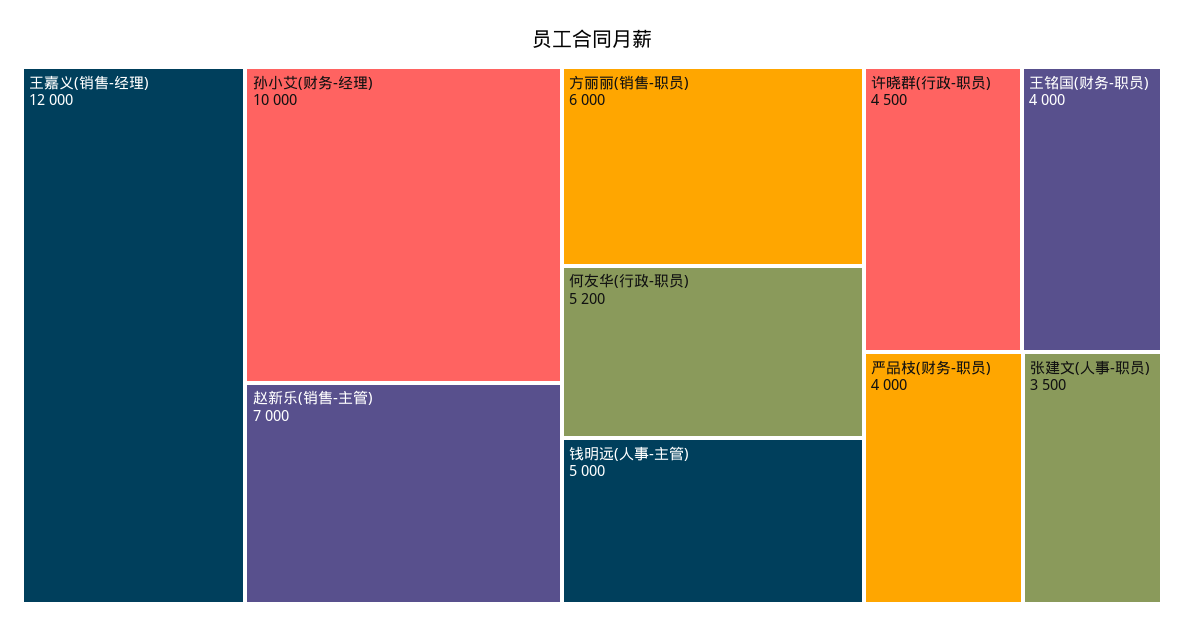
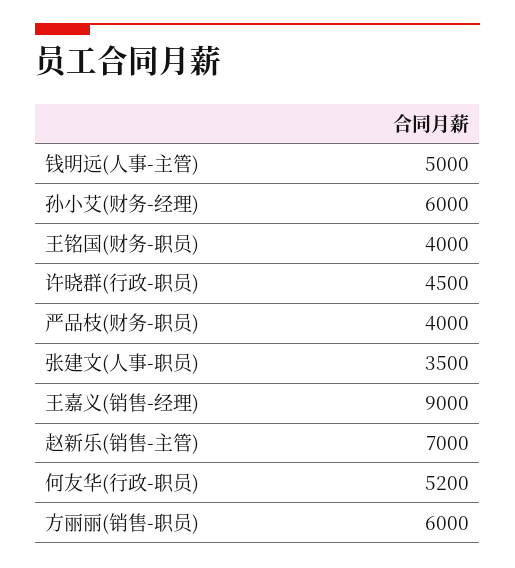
  {
-   "王嘉义(销售-经理)": 12000,
+   "王嘉义(销售-经理)": 9000,
-   "孙小艾(财务-经理)": 10000,
+   "孙小艾(财务-经理)": 6000,
    "赵新乐(销售-主管)": 7000,
    "方丽丽(销售-职员)": 6000,
    "何友华(行政-职员)": 5200,
    "钱明远(人事-主管)": 5000,
    "许晓群(行政-职员)": 4500,
    "王铭国(财务-职员)": 4000,
    "严品枝(财务-职员)": 4000,
    "张建文(人事-职员)": 3500
  }

